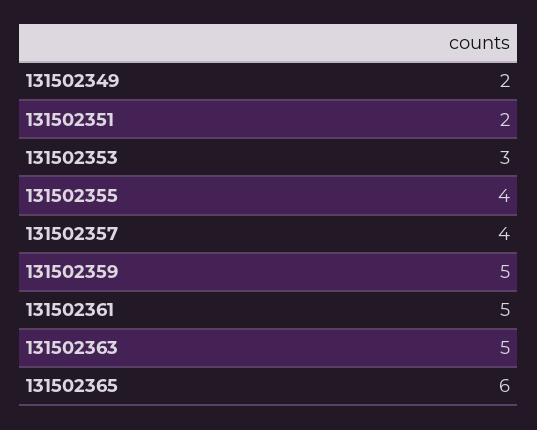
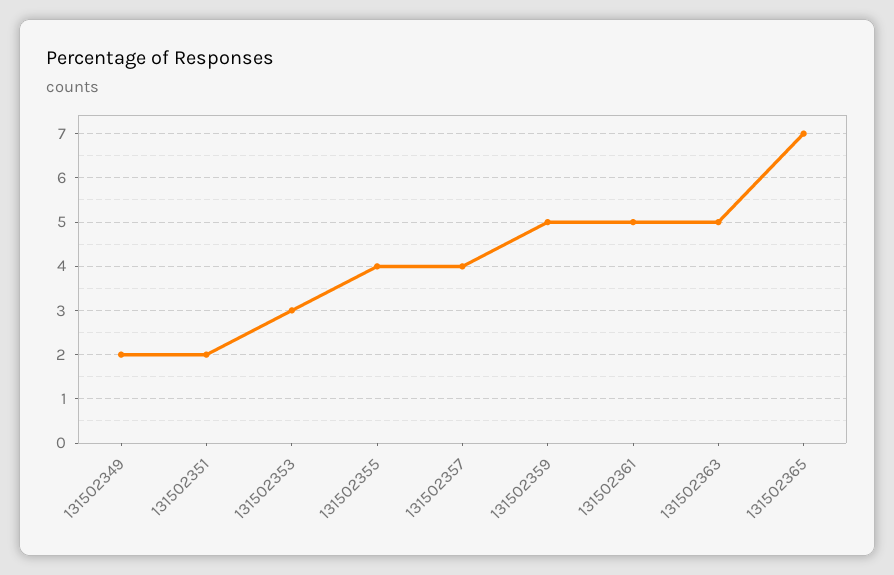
  {
    "131502349": 2,
    "131502351": 2,
    "131502353": 3,
    "131502355": 4,
    "131502357": 4,
    "131502359": 5,
    "131502361": 5,
    "131502363": 5,
-   "131502365": 6
+   "131502365": 7
  }

